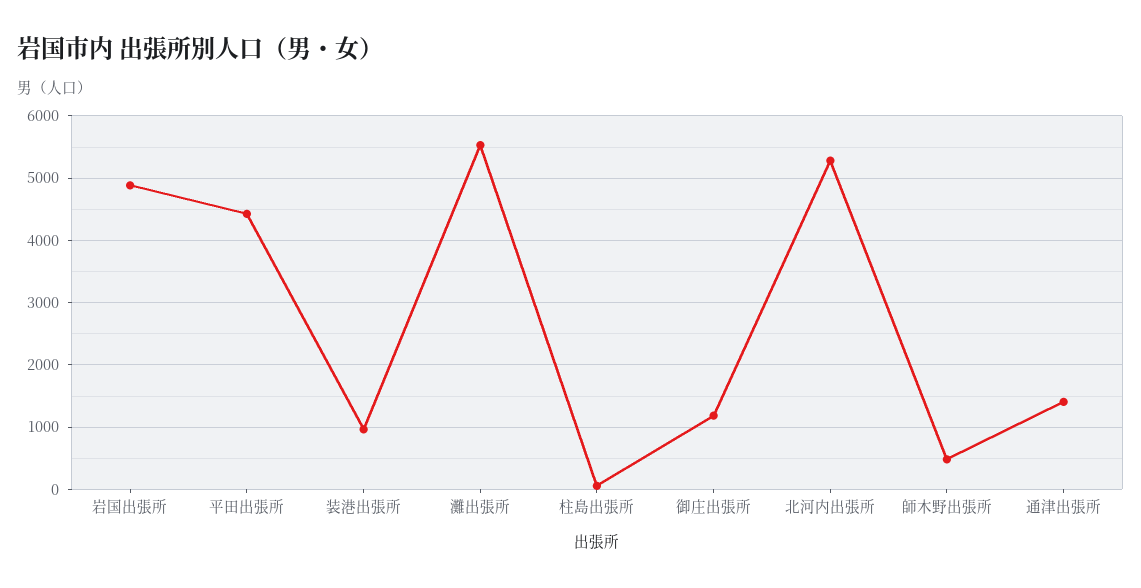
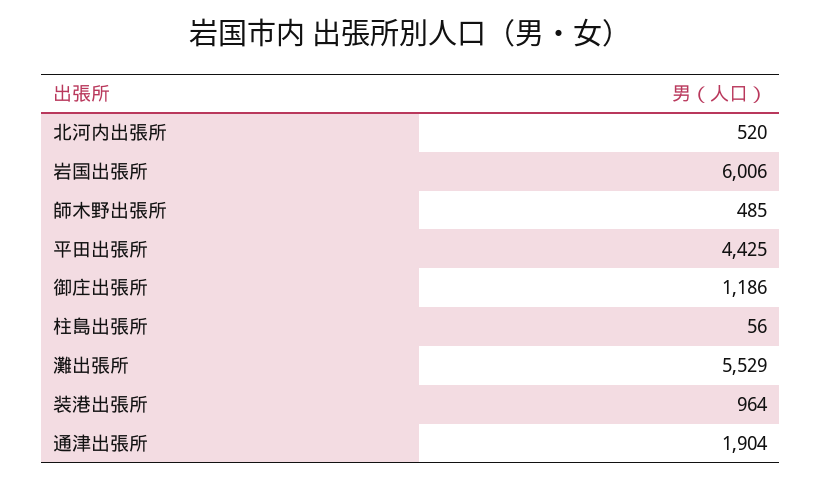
  {
-   "岩国出張所": 4900,
+   "岩国出張所": 6006,
    "平田出張所": 4425,
    "装港出張所": 964,
    "灘出張所": 5529,
    "柱島出張所": 56,
    "御庄出張所": 1186,
-   "北河内出張所": 5300,
+   "北河内出張所": 520,
    "師木野出張所": 485,
-   "通津出張所": 1400
+   "通津出張所": 1904
  }

